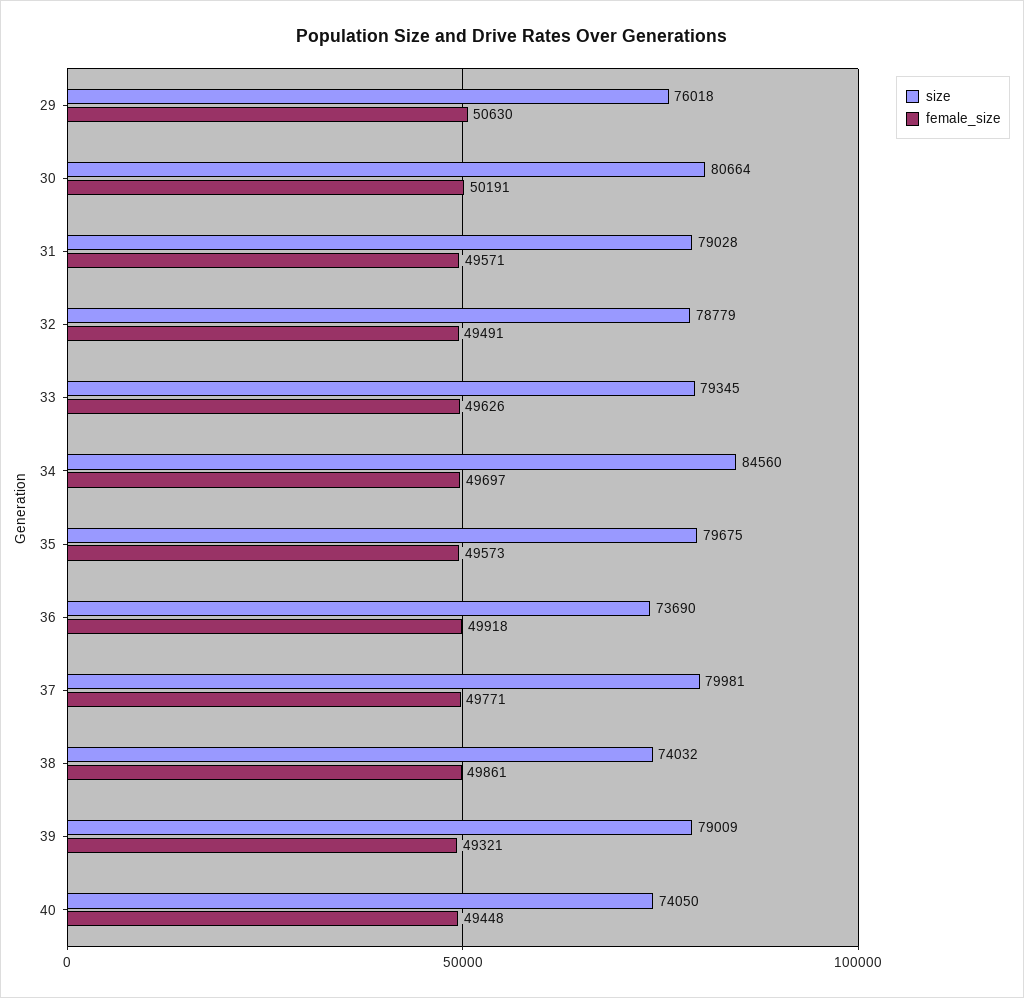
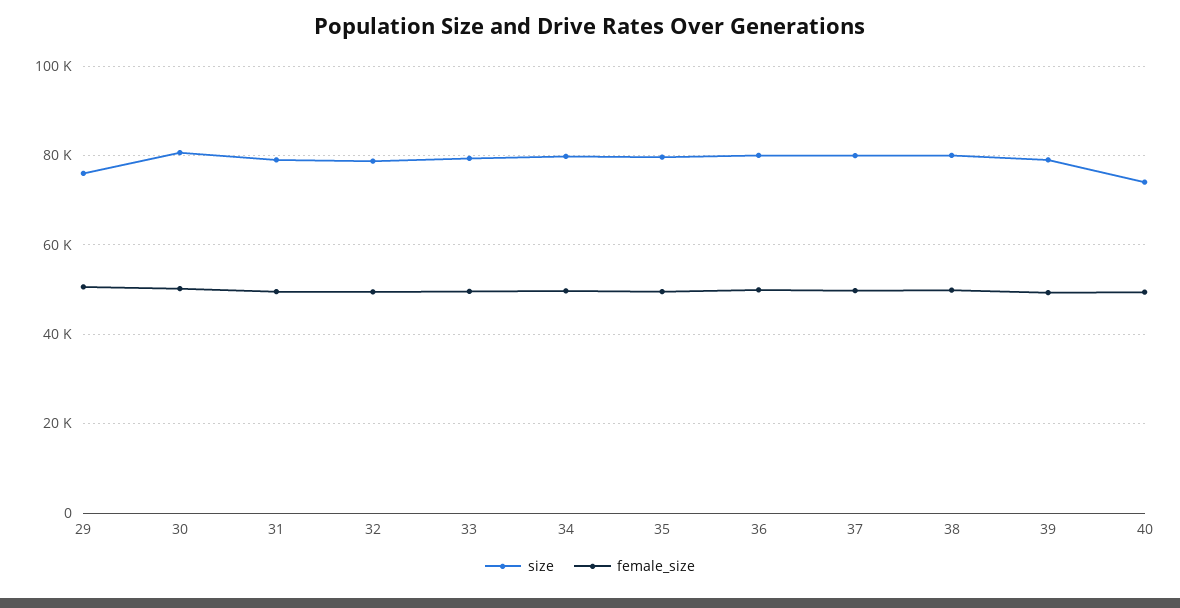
  {
    "size": {
      "29": 76018,
      "30": 80664,
      "31": 79028,
      "32": 78779,
      "33": 79345,
-     "34": 84560,
+     "34": 80000,
      "35": 79675,
-     "36": 73690,
+     "36": 80000,
      "37": 79981,
-     "38": 74032,
+     "38": 80000,
      "39": 79009,
      "40": 74050
    },
    "female_size": {
      "29": 50630,
      "30": 50191,
      "31": 49571,
      "32": 49491,
      "33": 49626,
      "34": 49697,
      "35": 49573,
      "36": 49918,
      "37": 49771,
      "38": 49861,
      "39": 49321,
      "40": 49448
    }
  }

